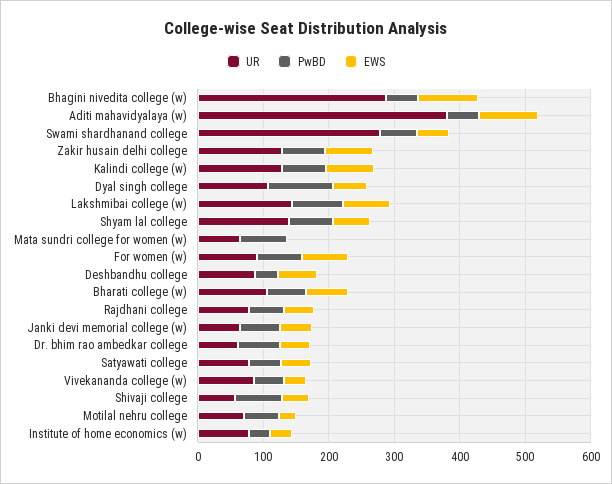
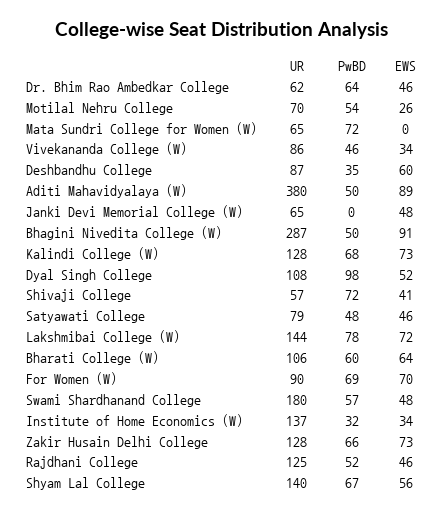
  {
    "UR": {
      "Bhagini nivedita college (w)": 287,
      "Aditi mahavidyalaya (w)": 380,
-     "Swami shardhanand college": 280,
+     "Swami shardhanand college": 180,
      "Zakir husain delhi college": 128,
      "Kalindi college (w)": 128,
      "Dyal singh college": 108,
      "Lakshmibai college (w)": 144,
      "Shyam lal college": 140,
      "Mata sundri college for women (w)": 65,
      "For women (w)": 90,
      "Deshbandhu college": 87,
      "Bharati college (w)": 106,
-     "Rajdhani college": 80,
+     "Rajdhani college": 125,
      "Janki devi memorial college (w)": 65,
      "Dr. bhim rao ambedkar college": 62,
      "Satyawati college": 79,
      "Vivekananda college (w)": 86,
      "Shivaji college": 57,
      "Motilal nehru college": 70,
-     "Institute of home economics (w)": 80
+     "Institute of home economics (w)": 137
    },
    "PwBD": {
      "Bhagini nivedita college (w)": 50,
      "Aditi mahavidyalaya (w)": 50,
      "Swami shardhanand college": 57,
      "Zakir husain delhi college": 66,
      "Kalindi college (w)": 68,
      "Dyal singh college": 98,
      "Lakshmibai college (w)": 78,
      "Shyam lal college": 67,
      "Mata sundri college for women (w)": 72,
      "For women (w)": 69,
      "Deshbandhu college": 35,
      "Bharati college (w)": 60,
      "Rajdhani college": 52,
-     "Janki devi memorial college (w)": 60,
+     "Janki devi memorial college (w)": 0,
      "Dr. bhim rao ambedkar college": 64,
      "Satyawati college": 48,
      "Vivekananda college (w)": 46,
      "Shivaji college": 72,
      "Motilal nehru college": 54,
      "Institute of home economics (w)": 32
    },
    "EWS": {
      "Bhagini nivedita college (w)": 91,
      "Aditi mahavidyalaya (w)": 89,
      "Swami shardhanand college": 48,
      "Zakir husain delhi college": 73,
      "Kalindi college (w)": 73,
      "Dyal singh college": 52,
      "Lakshmibai college (w)": 72,
      "Shyam lal college": 56,
      "Mata sundri college for women (w)": 0,
      "For women (w)": 70,
      "Deshbandhu college": 60,
      "Bharati college (w)": 64,
      "Rajdhani college": 46,
      "Janki devi memorial college (w)": 48,
      "Dr. bhim rao ambedkar college": 46,
      "Satyawati college": 46,
      "Vivekananda college (w)": 34,
      "Shivaji college": 41,
      "Motilal nehru college": 26,
      "Institute of home economics (w)": 34
    }
  }

